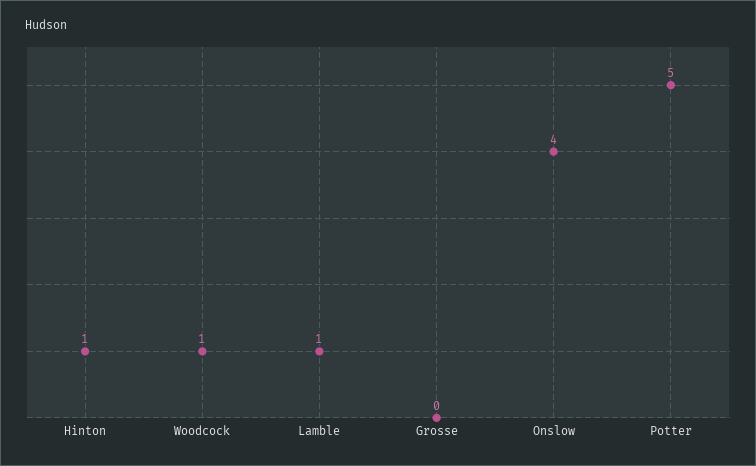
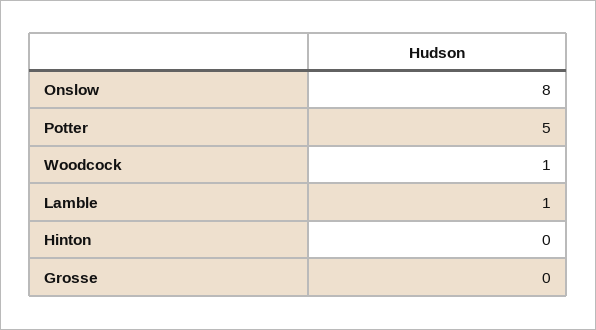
  {
-   "Hinton": 1,
+   "Hinton": 0,
    "Woodcock": 1,
    "Lamble": 1,
    "Grosse": 0,
-   "Onslow": 4,
+   "Onslow": 8,
    "Potter": 5
  }

